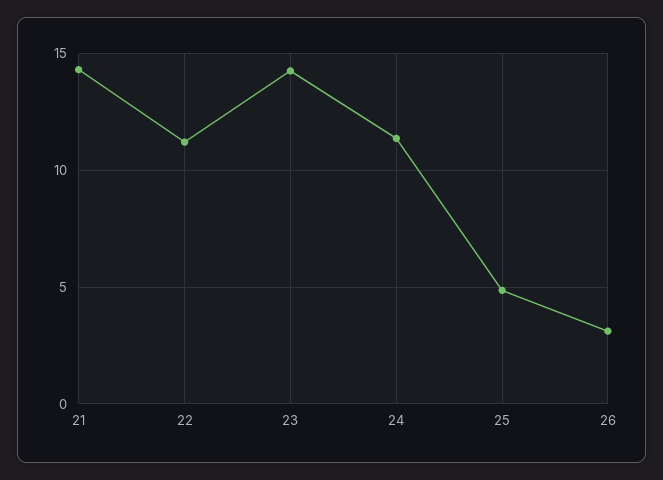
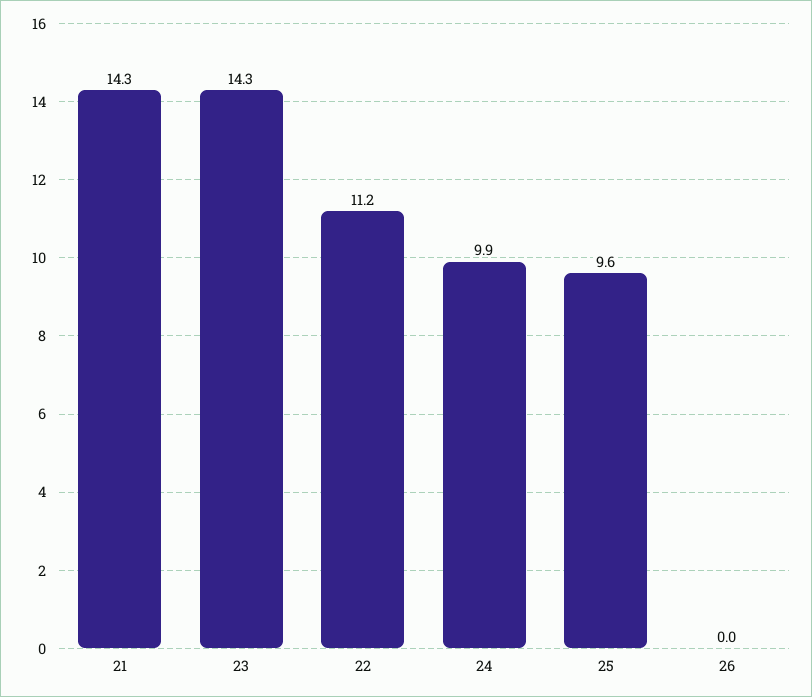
  {
    "21": 14.3,
    "22": 11.2,
    "23": 14.3,
-   "24": 11.5,
+   "24": 9.9,
-   "25": 5,
+   "25": 9.6,
-   "26": 3
+   "26": 0
  }

